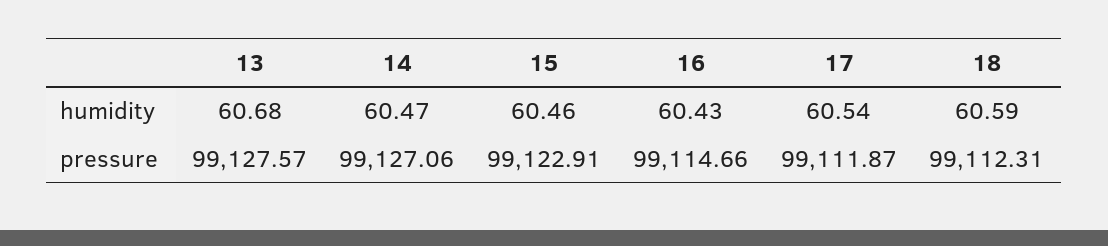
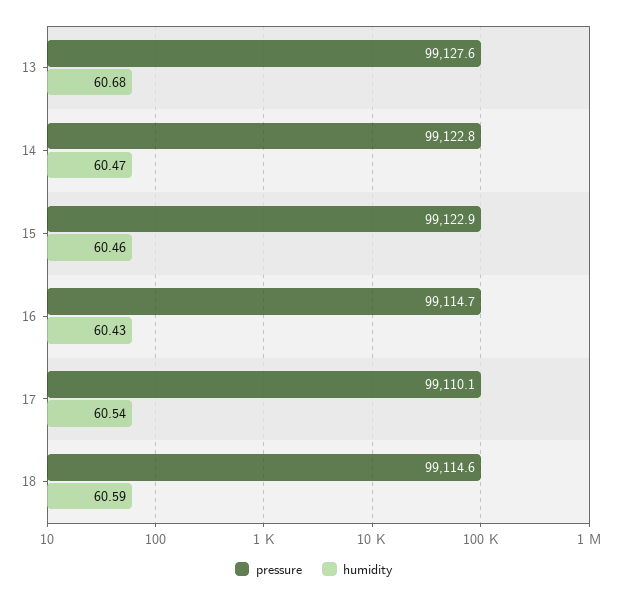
  {
    "humidity": {
      "13": 60.68,
      "14": 60.47,
      "15": 60.46,
      "16": 60.43,
      "17": 60.54,
      "18": 60.59
    },
    "pressure": {
      "13": 99127.57,
-     "14": 99127.06,
+     "14": 99122.8,
      "15": 99122.91,
      "16": 99114.66,
-     "17": 99111.87,
+     "17": 99110.1,
-     "18": 99112.31
+     "18": 99114.6
    }
  }

